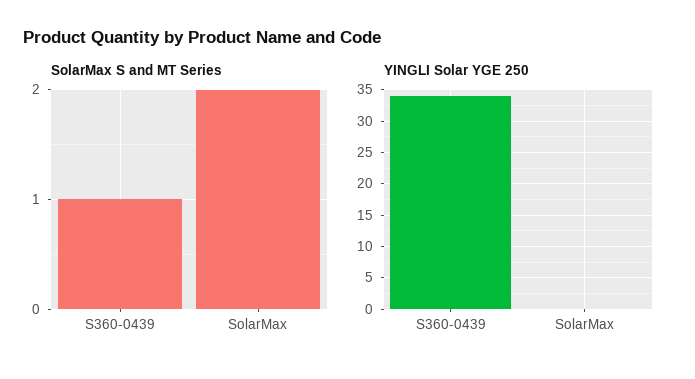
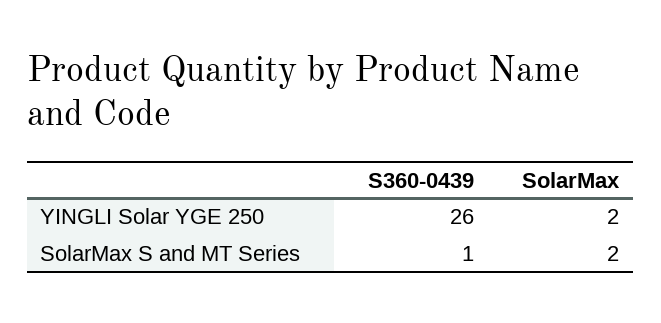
  {
    "SolarMax S and MT Series": {
      "S360-0439": 1,
      "SolarMax": 2
    },
    "YINGLI Solar YGE 250": {
-     "S360-0439": 34,
+     "S360-0439": 26,
-     "SolarMax": 0
+     "SolarMax": 2
    }
  }

